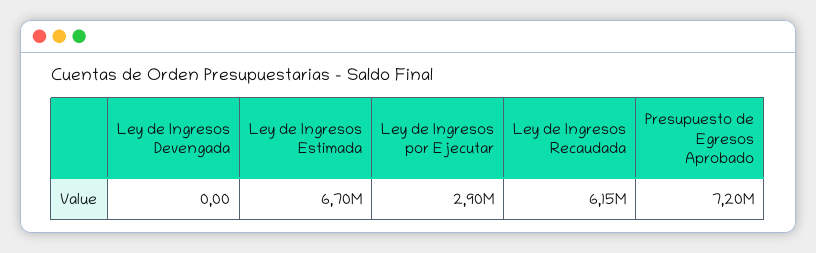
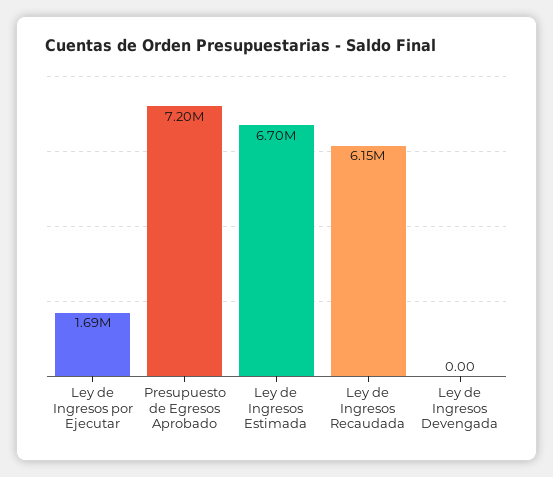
  {
    "Ley de Ingresos Devengada": 0,
    "Ley de Ingresos Estimada": 6700000,
-   "Ley de Ingresos por Ejecutar": 2900000,
+   "Ley de Ingresos por Ejecutar": 1690000,
    "Ley de Ingresos Recaudada": 6150000,
    "Presupuesto de Egresos Aprobado": 7200000
  }

